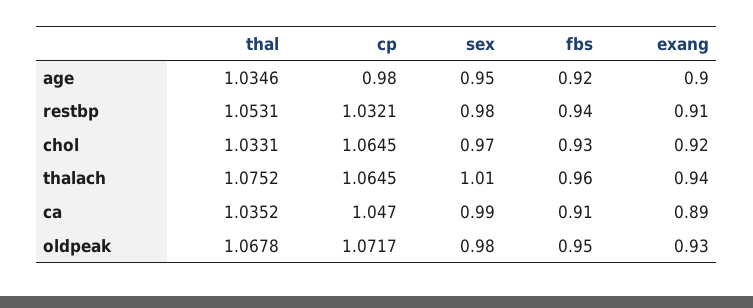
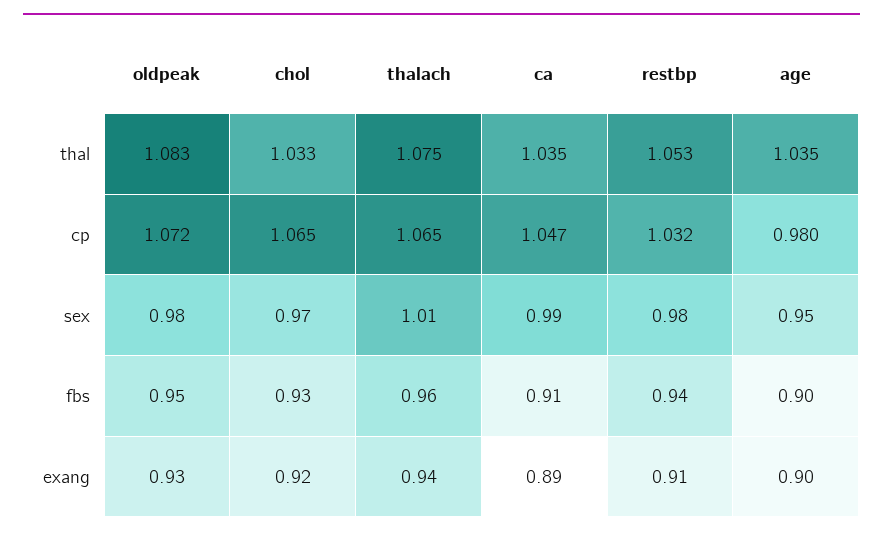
  {
    "thal": {
      "age": 1.0346,
      "restbp": 1.0531,
      "chol": 1.0331,
      "thalach": 1.0752,
      "ca": 1.0352,
-     "oldpeak": 1.0678
+     "oldpeak": 1.083
    },
    "cp": {
      "age": 0.98,
      "restbp": 1.0321,
      "chol": 1.0645,
      "thalach": 1.0645,
      "ca": 1.047,
      "oldpeak": 1.0717
    },
    "sex": {
      "age": 0.95,
      "restbp": 0.98,
      "chol": 0.97,
      "thalach": 1.01,
      "ca": 0.99,
      "oldpeak": 0.98
    },
    "fbs": {
-     "age": 0.92,
+     "age": 0.9,
      "restbp": 0.94,
      "chol": 0.93,
      "thalach": 0.96,
      "ca": 0.91,
      "oldpeak": 0.95
    },
    "exang": {
      "age": 0.9,
      "restbp": 0.91,
      "chol": 0.92,
      "thalach": 0.94,
      "ca": 0.89,
      "oldpeak": 0.93
    }
  }

